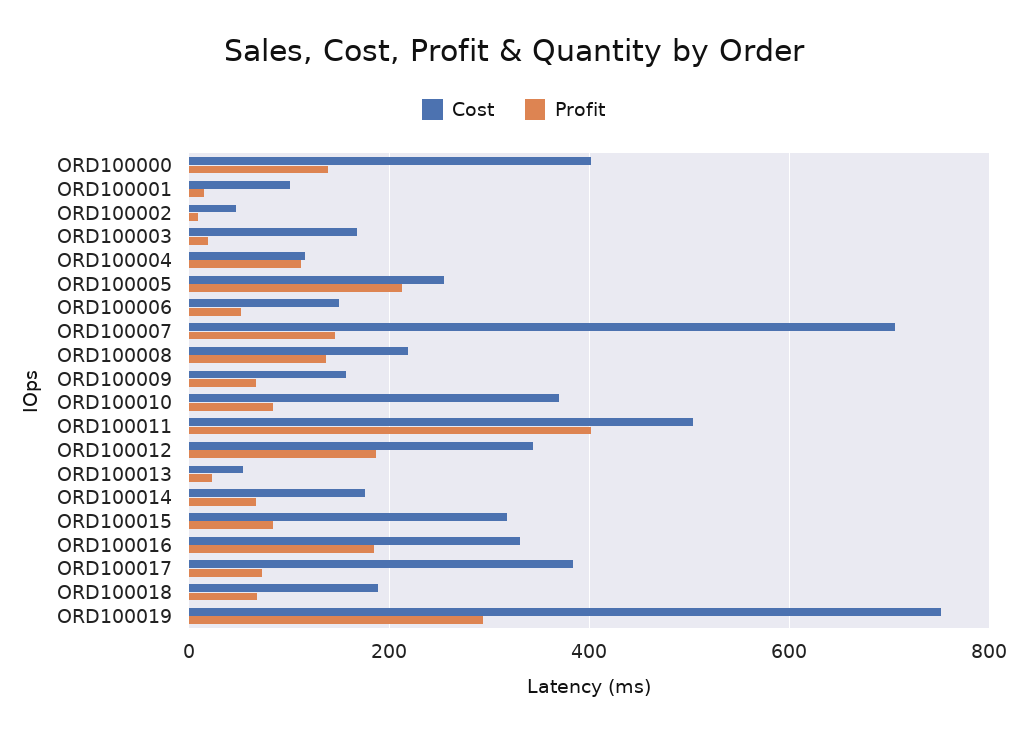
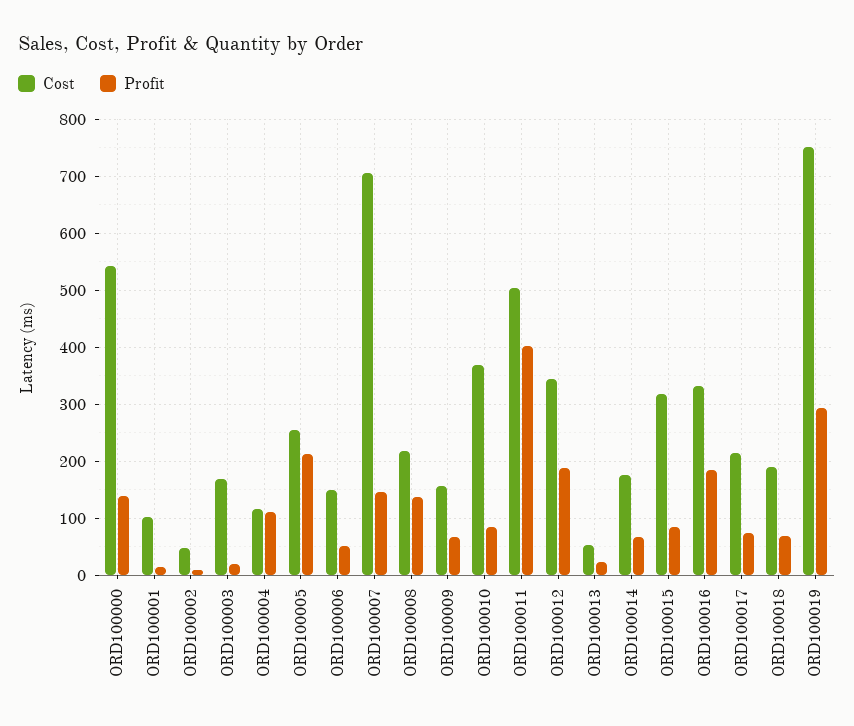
  {
    "Cost": {
-     "ORD100000": 400,
+     "ORD100000": 540,
      "ORD100001": 100,
      "ORD100002": 40,
      "ORD100003": 160,
      "ORD100004": 120,
      "ORD100005": 260,
      "ORD100006": 140,
      "ORD100007": 700,
      "ORD100008": 220,
      "ORD100009": 160,
      "ORD100010": 360,
      "ORD100011": 500,
      "ORD100012": 340,
      "ORD100013": 60,
      "ORD100014": 180,
      "ORD100015": 320,
      "ORD100016": 340,
-     "ORD100017": 380,
+     "ORD100017": 220,
      "ORD100018": 180,
      "ORD100019": 760
    },
    "Profit": {
      "ORD100000": 140,
      "ORD100001": 20,
      "ORD100002": 0,
      "ORD100003": 20,
      "ORD100004": 120,
      "ORD100005": 220,
      "ORD100006": 60,
      "ORD100007": 140,
      "ORD100008": 140,
      "ORD100009": 60,
      "ORD100010": 80,
      "ORD100011": 400,
      "ORD100012": 180,
      "ORD100013": 20,
      "ORD100014": 60,
      "ORD100015": 80,
      "ORD100016": 180,
      "ORD100017": 80,
      "ORD100018": 60,
      "ORD100019": 300
    }
  }

